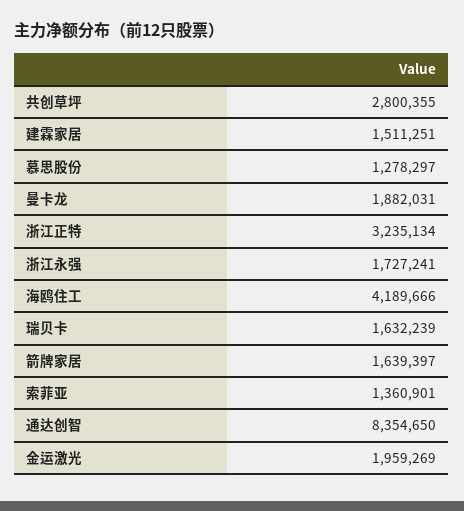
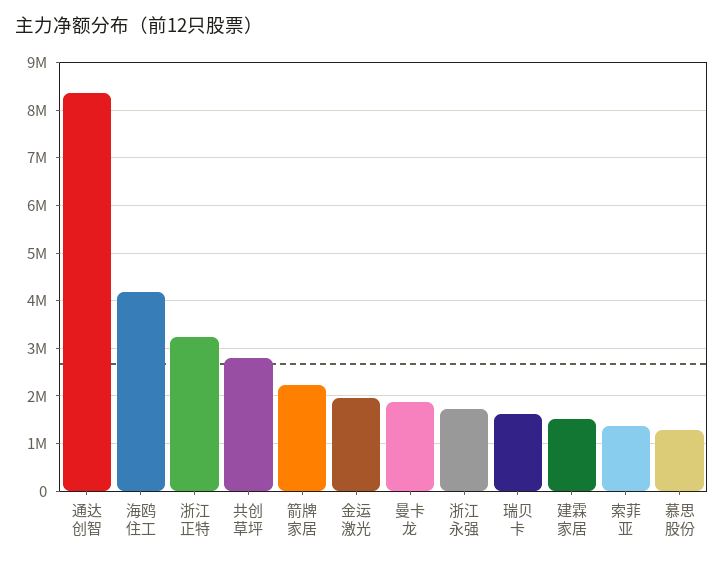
  {
    "共创草坪": 2800355,
    "建霖家居": 1511251,
    "慕思股份": 1278297,
    "曼卡龙": 1882031,
    "浙江正特": 3235134,
    "浙江永强": 1727241,
    "海鸥住工": 4189666,
    "瑞贝卡": 1632239,
-   "箭牌家居": 1639397,
+   "箭牌家居": 2200000,
    "索菲亚": 1360901,
    "通达创智": 8354650,
    "金运激光": 1959269
  }

